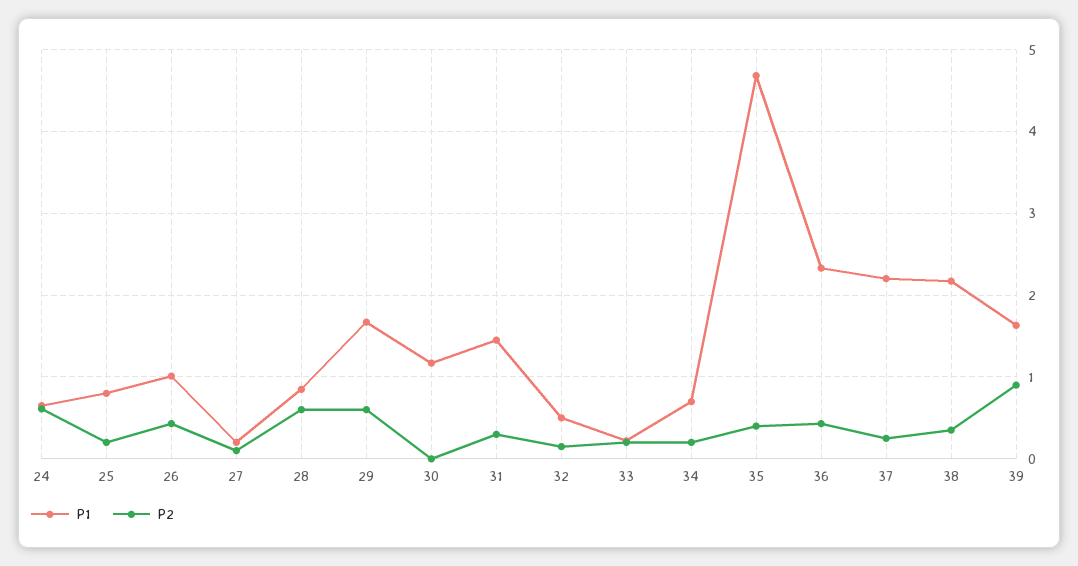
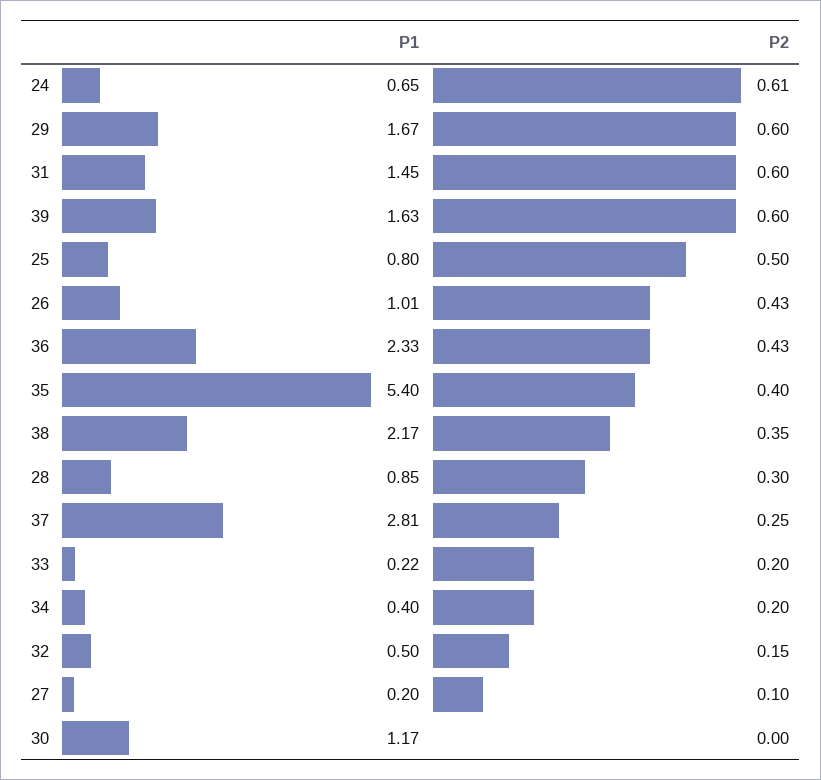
  {
    "P1": {
      "24": 0.65,
      "25": 0.8,
      "26": 1.01,
      "27": 0.2,
      "28": 0.85,
      "29": 1.67,
      "30": 1.17,
      "31": 1.45,
      "32": 0.5,
      "33": 0.22,
-     "34": 0.7,
+     "34": 0.4,
-     "35": 4.7,
+     "35": 5.4,
      "36": 2.33,
-     "37": 2.2,
+     "37": 2.81,
      "38": 2.17,
      "39": 1.63
    },
    "P2": {
      "24": 0.61,
-     "25": 0.2,
+     "25": 0.5,
      "26": 0.43,
      "27": 0.1,
-     "28": 0.6,
+     "28": 0.3,
      "29": 0.6,
      "30": 0,
-     "31": 0.3,
+     "31": 0.6,
      "32": 0.15,
      "33": 0.2,
      "34": 0.2,
      "35": 0.4,
      "36": 0.43,
      "37": 0.25,
      "38": 0.35,
-     "39": 0.9
+     "39": 0.6
    }
  }

